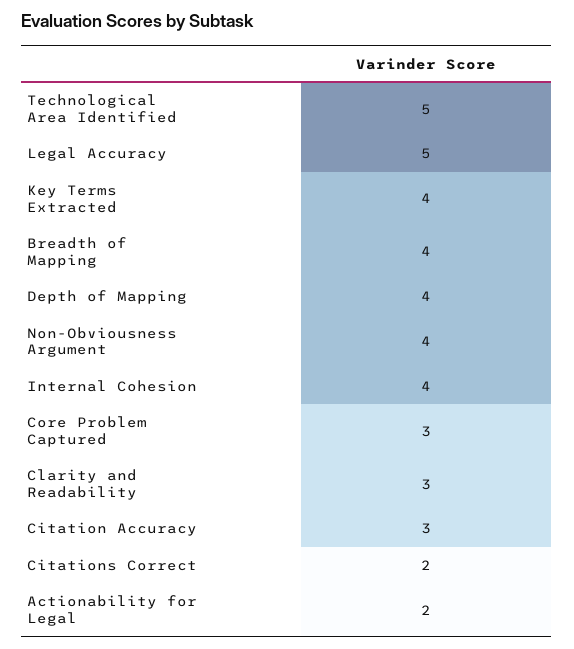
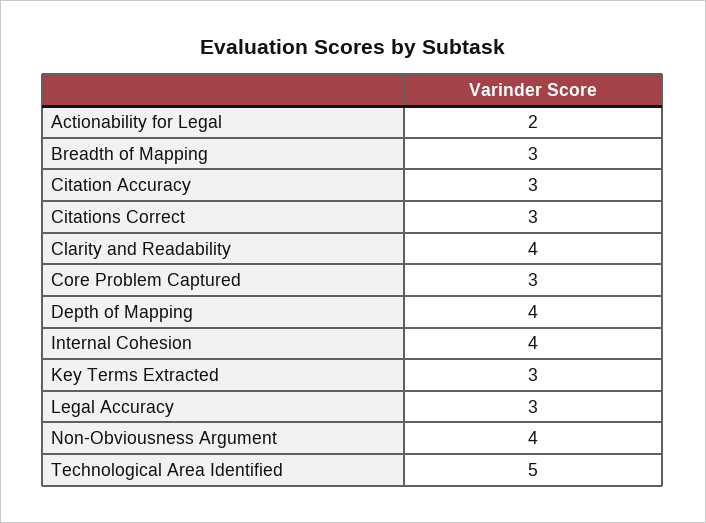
  {
    "Technological Area Identified": 5,
-   "Legal Accuracy": 5,
+   "Legal Accuracy": 3,
-   "Key Terms Extracted": 4,
+   "Key Terms Extracted": 3,
-   "Breadth of Mapping": 4,
+   "Breadth of Mapping": 3,
    "Depth of Mapping": 4,
    "Non-Obviousness Argument": 4,
    "Internal Cohesion": 4,
    "Core Problem Captured": 3,
-   "Clarity and Readability": 3,
+   "Clarity and Readability": 4,
    "Citation Accuracy": 3,
-   "Citations Correct": 2,
+   "Citations Correct": 3,
    "Actionability for Legal": 2
  }

